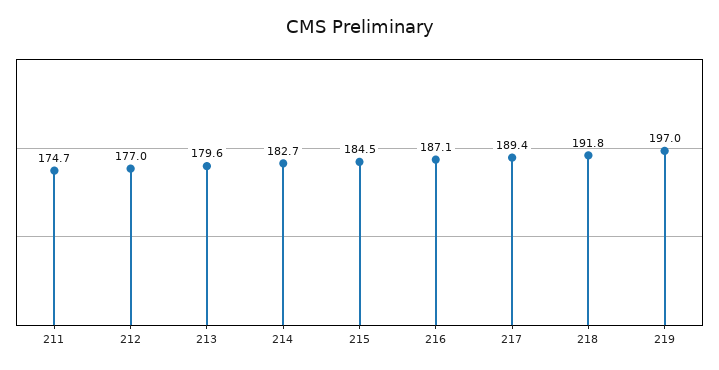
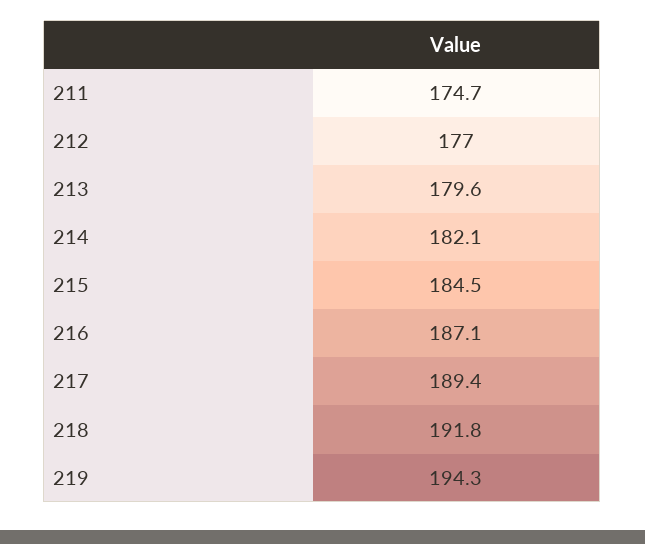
  {
    "211": 174.7,
    "212": 177,
    "213": 179.6,
-   "214": 182.7,
+   "214": 182.1,
    "215": 184.5,
    "216": 187.1,
    "217": 189.4,
    "218": 191.8,
-   "219": 197
+   "219": 194.3
  }

